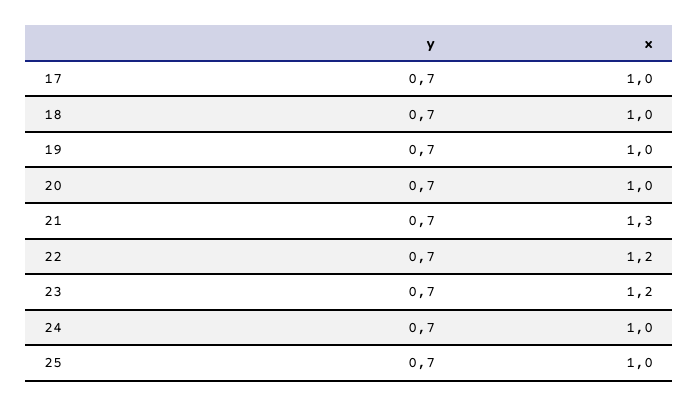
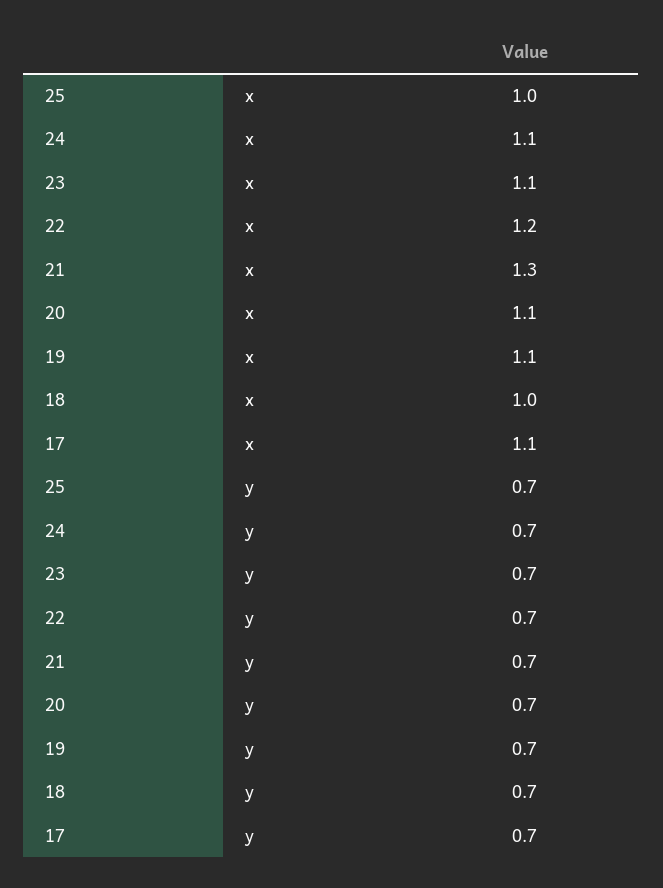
  {
    "y": {
      "17": 0.7,
      "18": 0.7,
      "19": 0.7,
      "20": 0.7,
      "21": 0.7,
      "22": 0.7,
      "23": 0.7,
      "24": 0.7,
      "25": 0.7
    },
    "x": {
-     "17": 1,
+     "17": 1.1,
      "18": 1,
-     "19": 1,
+     "19": 1.1,
-     "20": 1,
+     "20": 1.1,
      "21": 1.3,
      "22": 1.2,
-     "23": 1.2,
+     "23": 1.1,
-     "24": 1,
+     "24": 1.1,
      "25": 1
    }
  }

